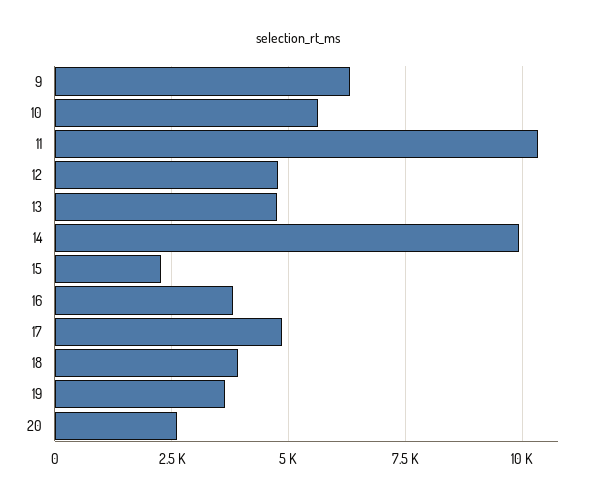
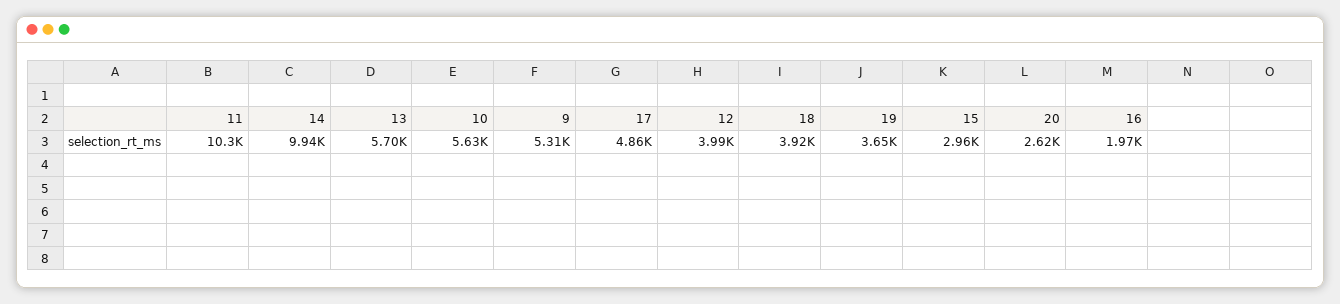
  {
-   "9": 6250,
+   "9": 5310,
    "10": 5630,
    "11": 10300,
-   "12": 4750,
+   "12": 3990,
-   "13": 4750,
+   "13": 5700,
    "14": 9940,
-   "15": 2250,
+   "15": 2960,
-   "16": 3750,
+   "16": 1970,
    "17": 4860,
    "18": 3920,
    "19": 3650,
    "20": 2620
  }

